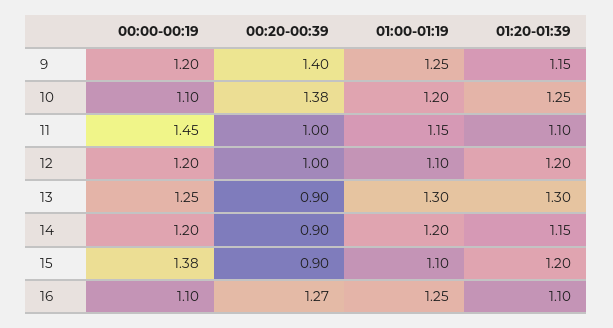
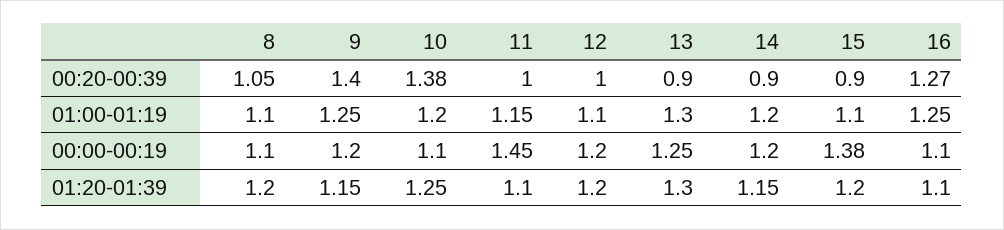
  {
    "00:00-00:19": {
      "9": 1.2,
      "10": 1.1,
      "11": 1.45,
      "12": 1.2,
      "13": 1.25,
      "14": 1.2,
      "15": 1.38,
-     "16": 1.1
+     "16": 1.1,
+     "8": 1.1
    },
    "00:20-00:39": {
      "9": 1.4,
      "10": 1.38,
      "11": 1,
      "12": 1,
      "13": 0.9,
      "14": 0.9,
      "15": 0.9,
-     "16": 1.27
+     "16": 1.27,
+     "8": 1.05
    },
    "01:00-01:19": {
      "9": 1.25,
      "10": 1.2,
      "11": 1.15,
      "12": 1.1,
      "13": 1.3,
      "14": 1.2,
      "15": 1.1,
-     "16": 1.25
+     "16": 1.25,
+     "8": 1.1
    },
    "01:20-01:39": {
      "9": 1.15,
      "10": 1.25,
      "11": 1.1,
      "12": 1.2,
      "13": 1.3,
      "14": 1.15,
      "15": 1.2,
-     "16": 1.1
+     "16": 1.1,
+     "8": 1.2
    }
  }

